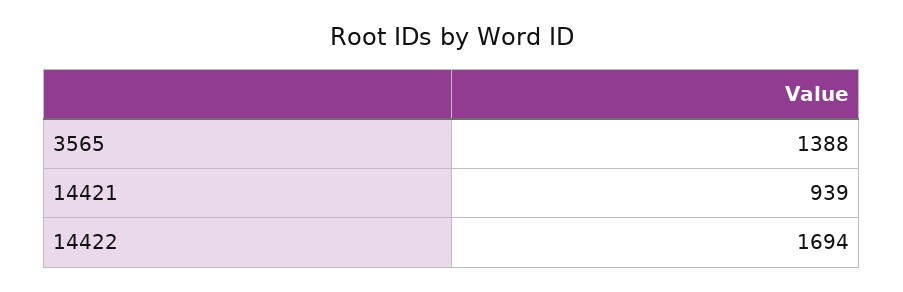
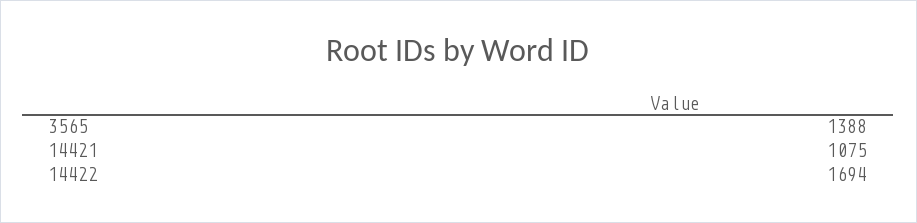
  {
    "3565": 1388,
-   "14421": 939,
+   "14421": 1075,
    "14422": 1694
  }

